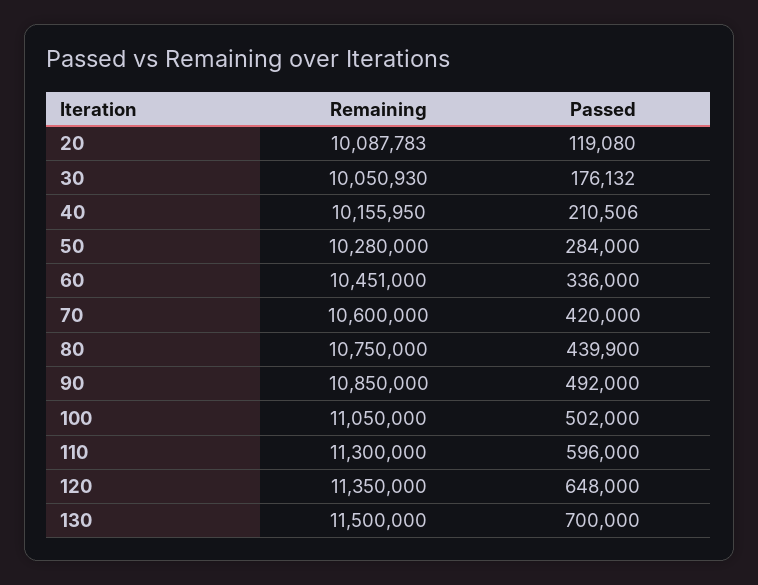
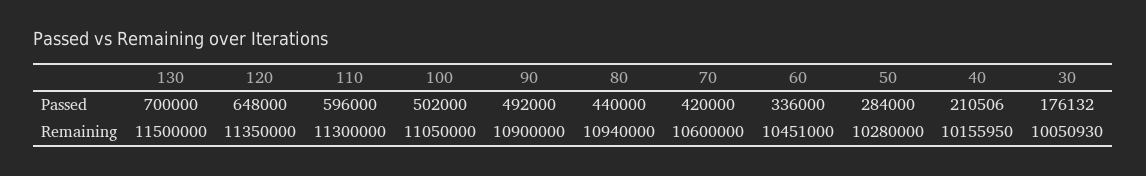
  {
    "Remaining": {
-     "20": 10087783,
      "30": 10050930,
      "40": 10155950,
      "50": 10280000,
      "60": 10451000,
      "70": 10600000,
-     "80": 10750000,
+     "80": 10940000,
-     "90": 10850000,
+     "90": 10900000,
      "100": 11050000,
      "110": 11300000,
      "120": 11350000,
      "130": 11500000
    },
    "Passed": {
-     "20": 119080,
      "30": 176132,
      "40": 210506,
      "50": 284000,
      "60": 336000,
      "70": 420000,
-     "80": 439900,
+     "80": 440000,
      "90": 492000,
      "100": 502000,
      "110": 596000,
      "120": 648000,
      "130": 700000
    }
  }

